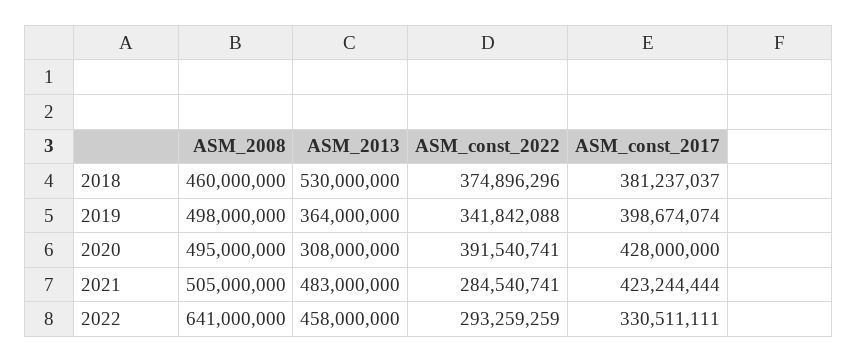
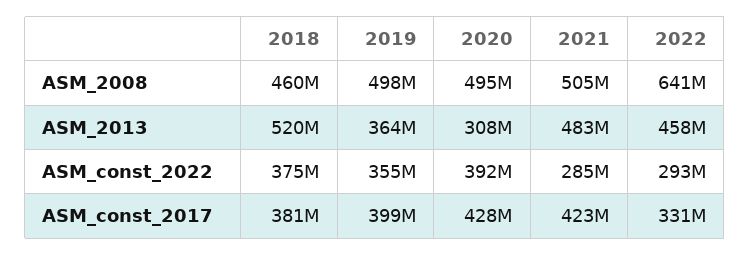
  {
    "ASM_2008": {
      "2018": 460000000,
      "2019": 498000000,
      "2020": 495000000,
      "2021": 505000000,
      "2022": 641000000
    },
    "ASM_2013": {
-     "2018": 530000000,
+     "2018": 520000000,
      "2019": 364000000,
      "2020": 308000000,
      "2021": 483000000,
      "2022": 458000000
    },
    "ASM_const_2022": {
      "2018": 374896296,
-     "2019": 341842088,
+     "2019": 355000000,
      "2020": 391540741,
      "2021": 284540741,
      "2022": 293259259
    },
    "ASM_const_2017": {
      "2018": 381237037,
      "2019": 398674074,
      "2020": 428000000,
      "2021": 423244444,
      "2022": 330511111
    }
  }

